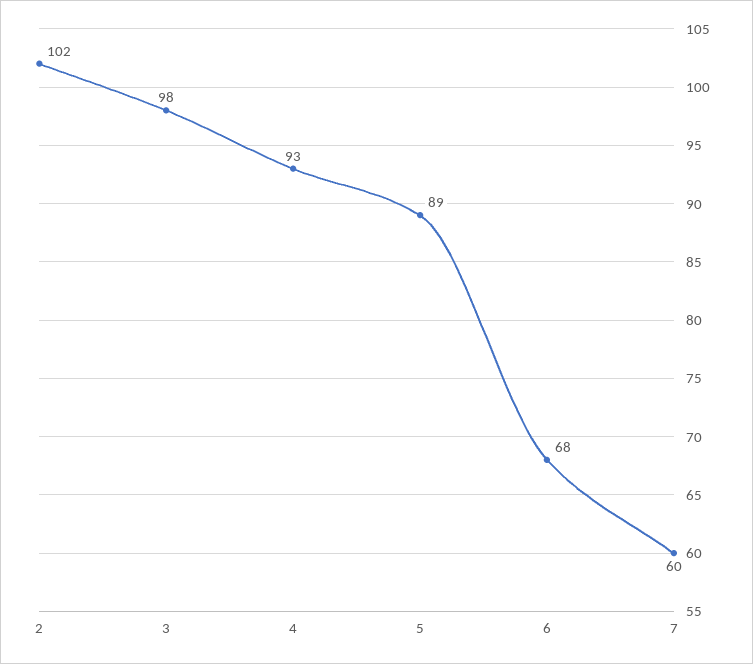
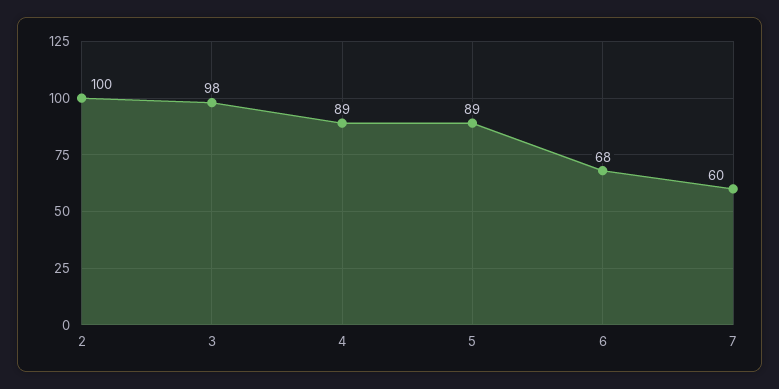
  {
-   "2": 102,
+   "2": 100,
    "3": 98,
-   "4": 93,
+   "4": 89,
    "5": 89,
    "6": 68,
    "7": 60
  }

